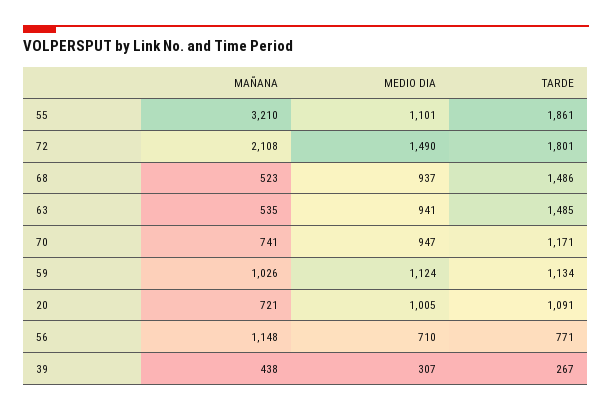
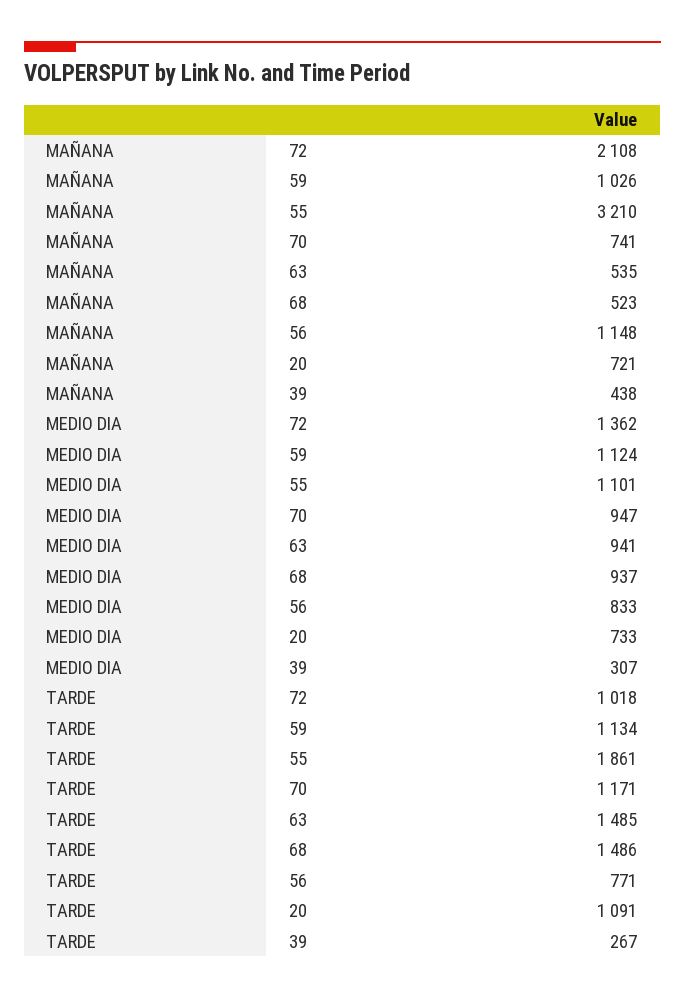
  {
    "MAÑANA": {
      "55": 3210,
      "72": 2108,
      "68": 523,
      "63": 535,
      "70": 741,
      "59": 1026,
      "20": 721,
      "56": 1148,
      "39": 438
    },
    "MEDIO DIA": {
      "55": 1101,
-     "72": 1490,
+     "72": 1362,
      "68": 937,
      "63": 941,
      "70": 947,
      "59": 1124,
-     "20": 1005,
+     "20": 733,
-     "56": 710,
+     "56": 833,
      "39": 307
    },
    "TARDE": {
      "55": 1861,
-     "72": 1801,
+     "72": 1018,
      "68": 1486,
      "63": 1485,
      "70": 1171,
      "59": 1134,
      "20": 1091,
      "56": 771,
      "39": 267
    }
  }

